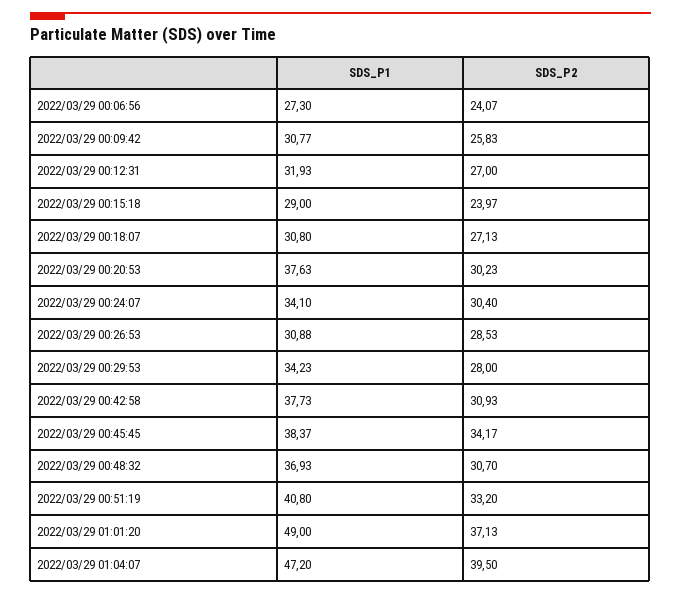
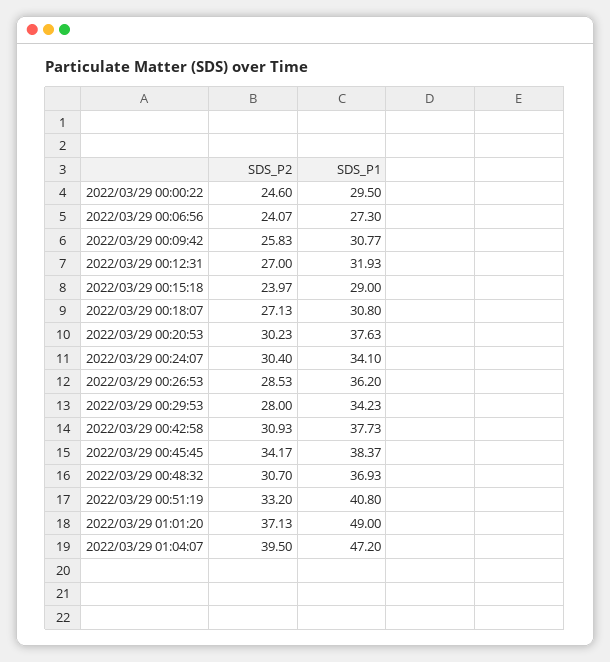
  {
    "SDS_P1": {
      "2022/03/29 00:06:56": 27.3,
      "2022/03/29 00:09:42": 30.77,
      "2022/03/29 00:12:31": 31.93,
      "2022/03/29 00:15:18": 29,
      "2022/03/29 00:18:07": 30.8,
      "2022/03/29 00:20:53": 37.63,
      "2022/03/29 00:24:07": 34.1,
-     "2022/03/29 00:26:53": 30.88,
+     "2022/03/29 00:26:53": 36.2,
      "2022/03/29 00:29:53": 34.23,
      "2022/03/29 00:42:58": 37.73,
      "2022/03/29 00:45:45": 38.37,
      "2022/03/29 00:48:32": 36.93,
      "2022/03/29 00:51:19": 40.8,
      "2022/03/29 01:01:20": 49,
-     "2022/03/29 01:04:07": 47.2
+     "2022/03/29 01:04:07": 47.2,
+     "2022/03/29 00:00:22": 29.5
    },
    "SDS_P2": {
      "2022/03/29 00:06:56": 24.07,
      "2022/03/29 00:09:42": 25.83,
      "2022/03/29 00:12:31": 27,
      "2022/03/29 00:15:18": 23.97,
      "2022/03/29 00:18:07": 27.13,
      "2022/03/29 00:20:53": 30.23,
      "2022/03/29 00:24:07": 30.4,
      "2022/03/29 00:26:53": 28.53,
      "2022/03/29 00:29:53": 28,
      "2022/03/29 00:42:58": 30.93,
      "2022/03/29 00:45:45": 34.17,
      "2022/03/29 00:48:32": 30.7,
      "2022/03/29 00:51:19": 33.2,
      "2022/03/29 01:01:20": 37.13,
-     "2022/03/29 01:04:07": 39.5
+     "2022/03/29 01:04:07": 39.5,
+     "2022/03/29 00:00:22": 24.6
    }
  }

